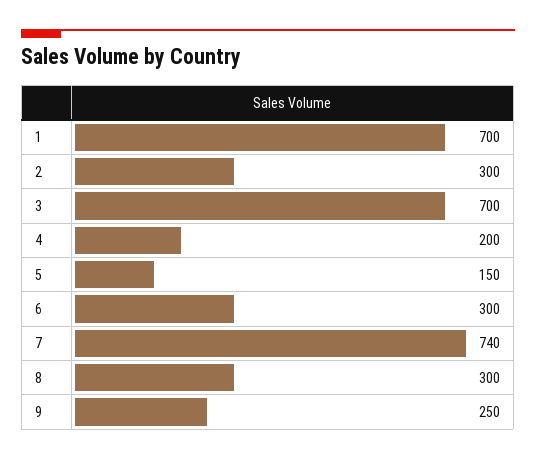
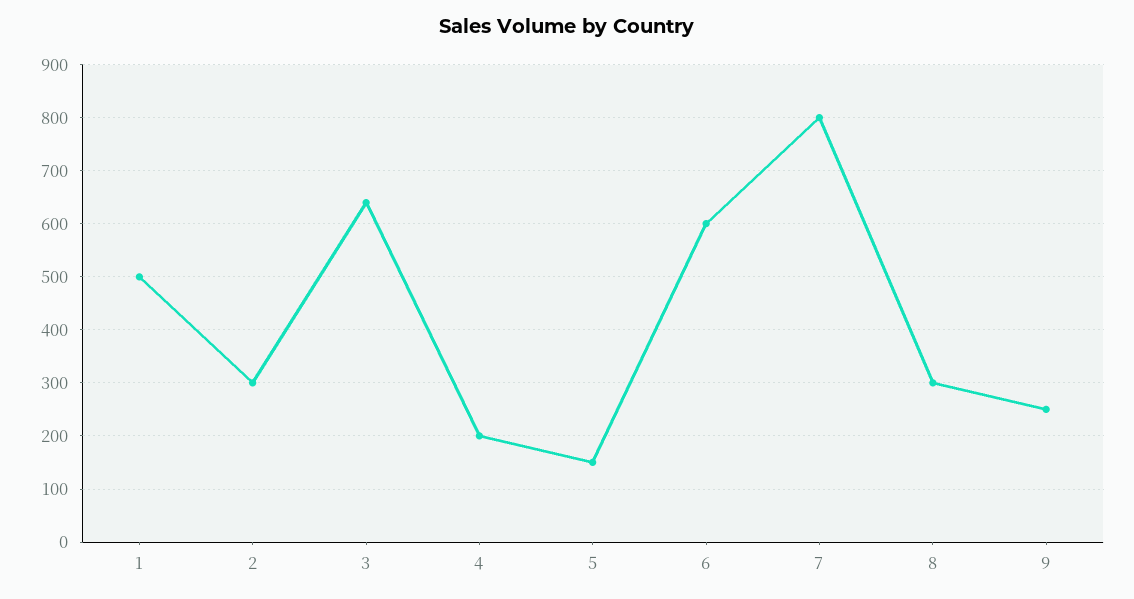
  {
-   "1": 700,
+   "1": 500,
    "2": 300,
-   "3": 700,
+   "3": 640,
    "4": 200,
    "5": 150,
-   "6": 300,
+   "6": 600,
-   "7": 740,
+   "7": 800,
    "8": 300,
    "9": 250
  }

